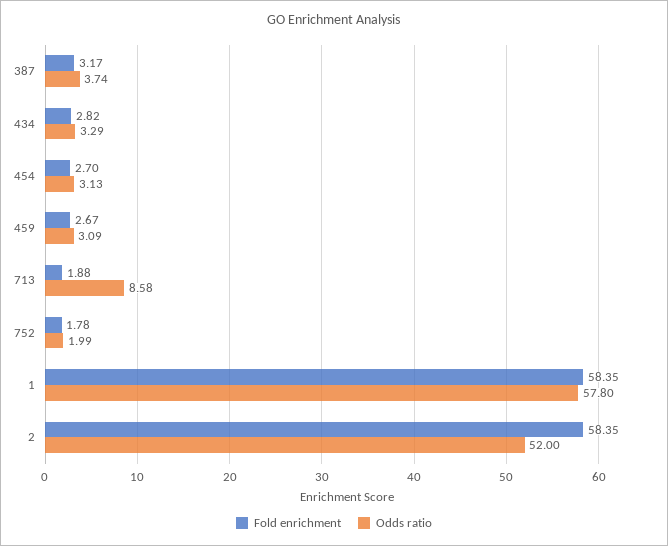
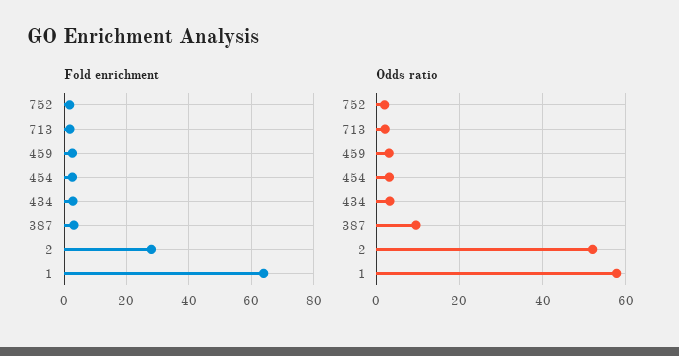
  {
    "Fold enrichment": {
      "387": 3.17,
      "434": 2.82,
      "454": 2.7,
      "459": 2.67,
      "713": 1.88,
      "752": 1.78,
-     "1": 58.35,
+     "1": 64,
-     "2": 58.35
+     "2": 28
    },
    "Odds ratio": {
-     "387": 3.74,
+     "387": 10,
      "434": 3.29,
      "454": 3.13,
      "459": 3.09,
-     "713": 8.58,
+     "713": 2,
      "752": 1.99,
      "1": 57.8,
      "2": 52
    }
  }

